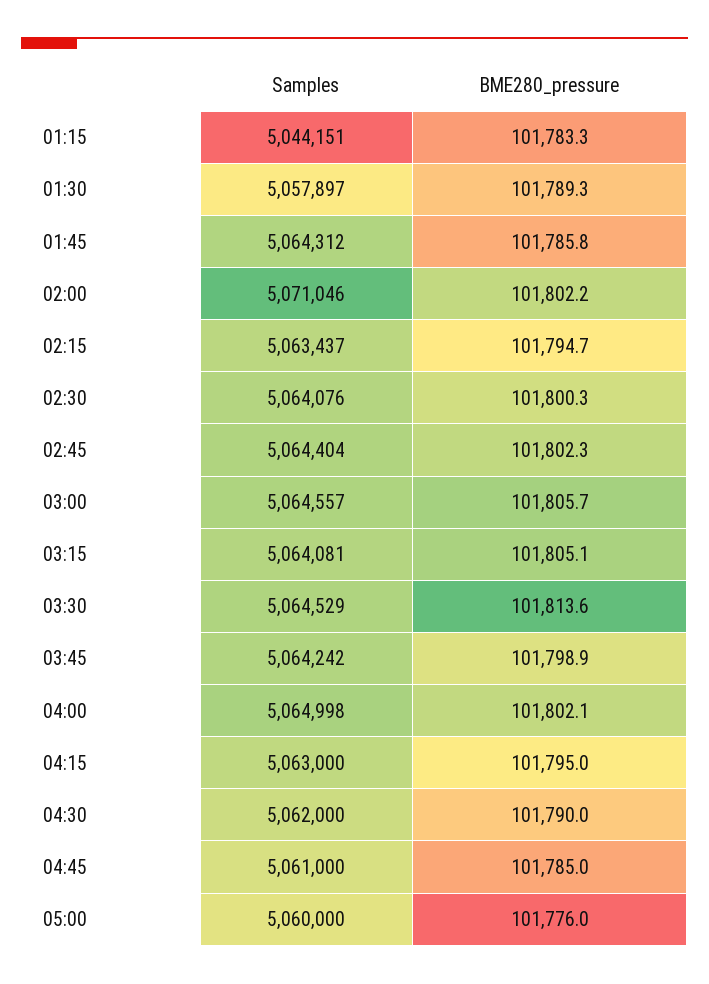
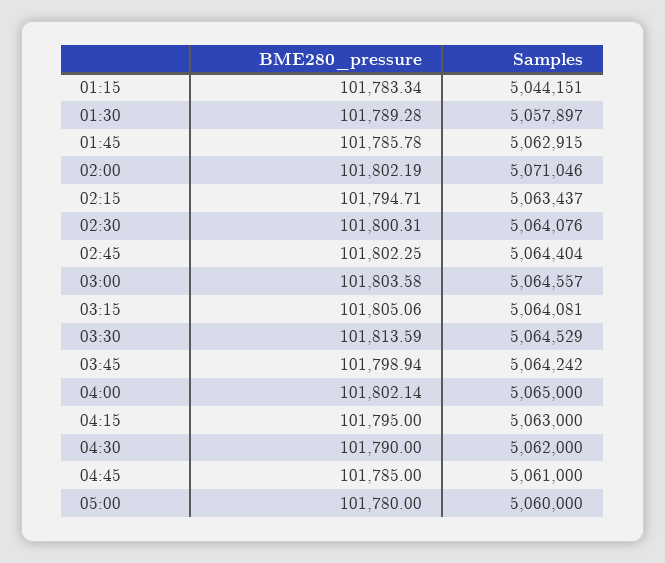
  {
    "Samples": {
      "01:15": 5044151,
      "01:30": 5057897,
-     "01:45": 5064312,
+     "01:45": 5062915,
      "02:00": 5071046,
      "02:15": 5063437,
      "02:30": 5064076,
      "02:45": 5064404,
      "03:00": 5064557,
      "03:15": 5064081,
      "03:30": 5064529,
      "03:45": 5064242,
-     "04:00": 5064998,
+     "04:00": 5065000,
      "04:15": 5063000,
      "04:30": 5062000,
      "04:45": 5061000,
      "05:00": 5060000
    },
    "BME280_pressure": {
      "01:15": 101783.34,
      "01:30": 101789.28,
      "01:45": 101785.78,
      "02:00": 101802.19,
      "02:15": 101794.71,
      "02:30": 101800.31,
      "02:45": 101802.25,
-     "03:00": 101805.7,
+     "03:00": 101803.58,
      "03:15": 101805.06,
      "03:30": 101813.59,
      "03:45": 101798.94,
      "04:00": 101802.14,
      "04:15": 101795,
      "04:30": 101790,
      "04:45": 101785,
-     "05:00": 101776
+     "05:00": 101780
    }
  }

